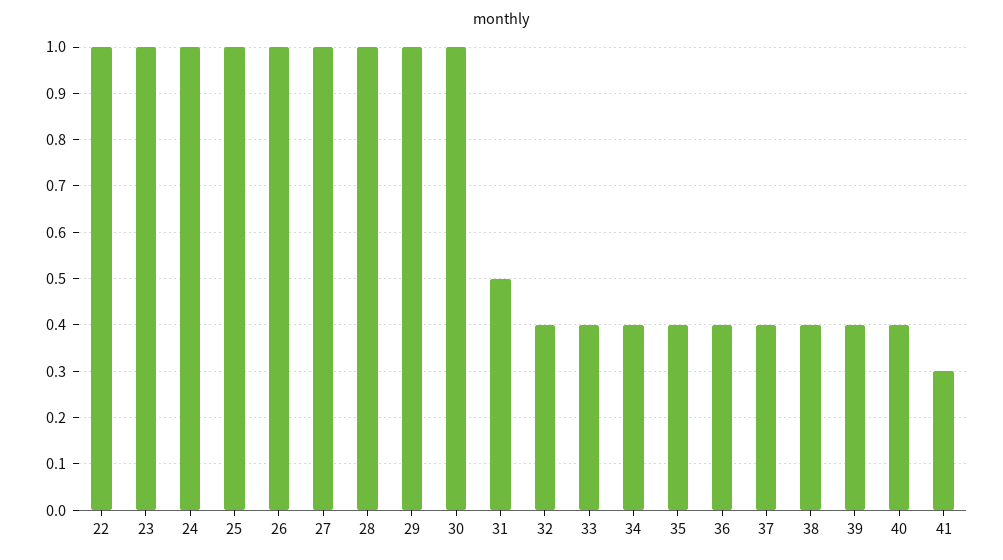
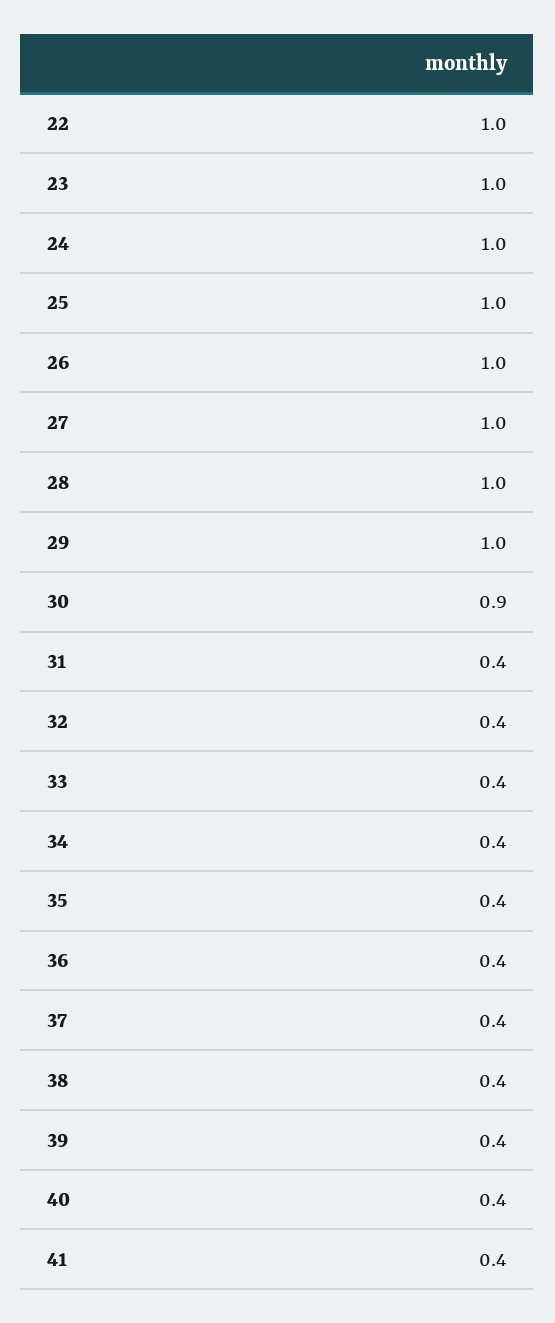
  {
    "22": 1,
    "23": 1,
    "24": 1,
    "25": 1,
    "26": 1,
    "27": 1,
    "28": 1,
    "29": 1,
-   "30": 1,
+   "30": 0.9,
-   "31": 0.5,
+   "31": 0.4,
    "32": 0.4,
    "33": 0.4,
    "34": 0.4,
    "35": 0.4,
    "36": 0.4,
    "37": 0.4,
    "38": 0.4,
    "39": 0.4,
    "40": 0.4,
-   "41": 0.3
+   "41": 0.4
  }

